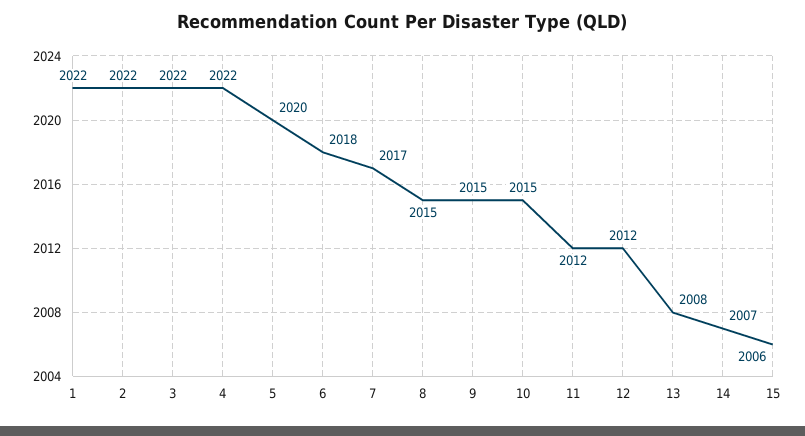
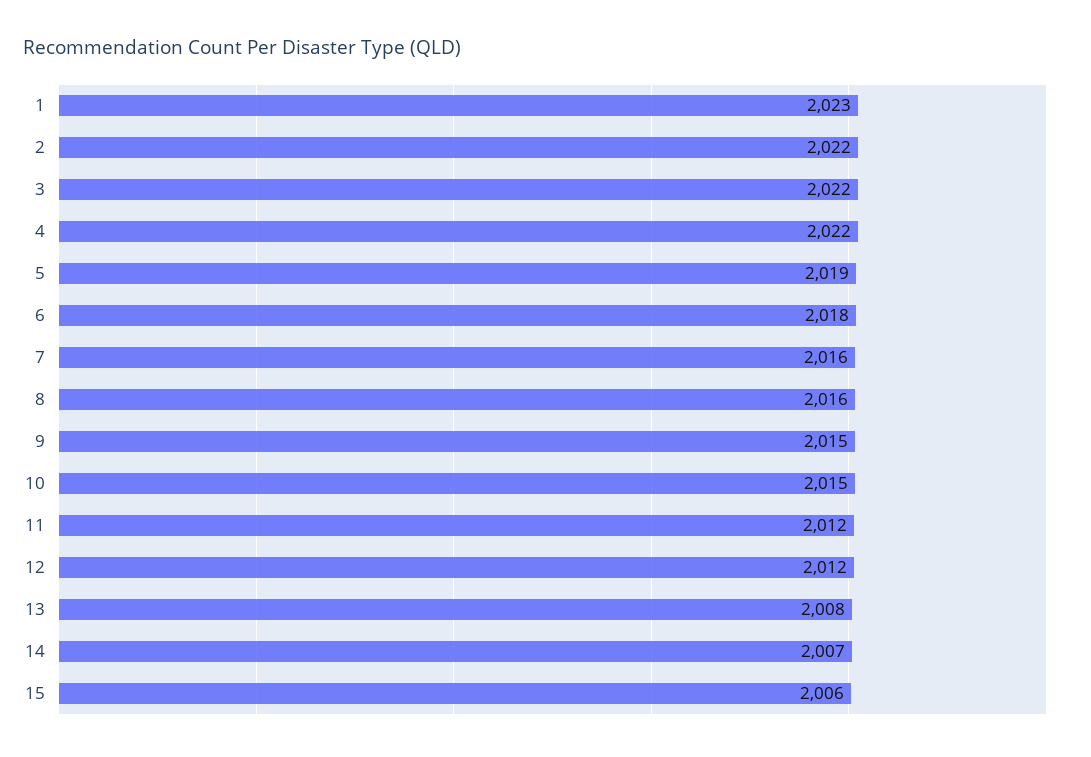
  {
-   "1": 2022,
+   "1": 2023,
    "2": 2022,
    "3": 2022,
    "4": 2022,
-   "5": 2020,
+   "5": 2019,
    "6": 2018,
-   "7": 2017,
+   "7": 2016,
-   "8": 2015,
+   "8": 2016,
    "9": 2015,
    "10": 2015,
    "11": 2012,
    "12": 2012,
    "13": 2008,
    "14": 2007,
    "15": 2006
  }

